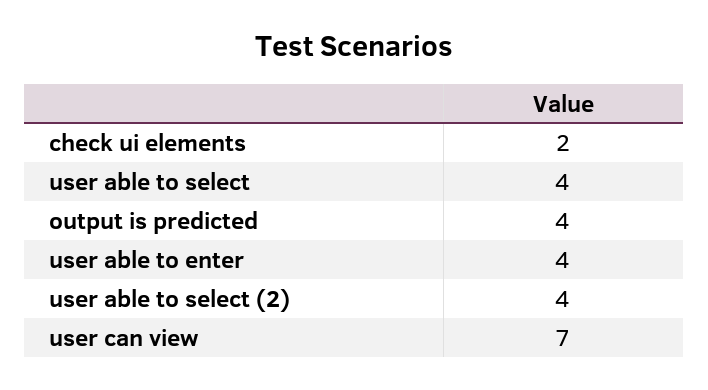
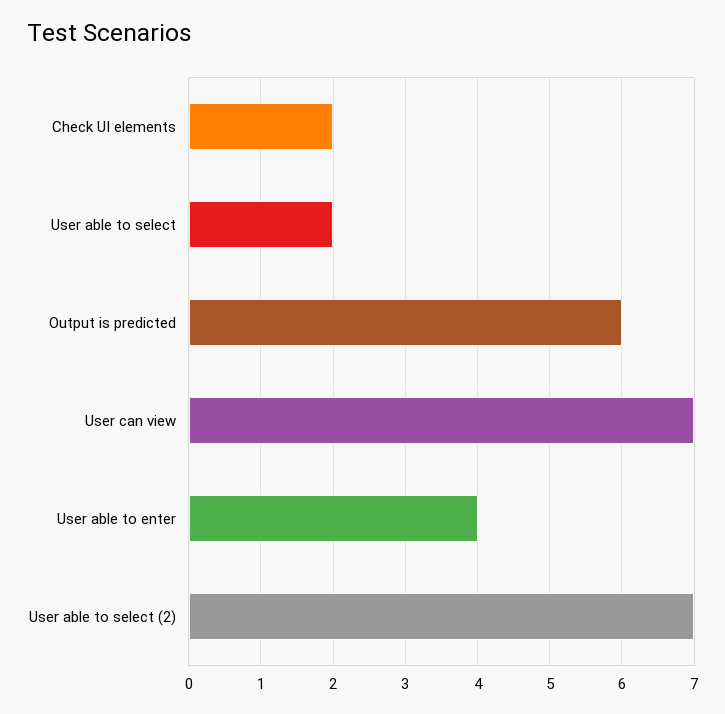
  {
    "check ui elements": 2,
-   "user able to select": 4,
+   "user able to select": 2,
-   "output is predicted": 4,
+   "output is predicted": 6,
    "user able to enter": 4,
-   "user able to select (2)": 4,
+   "user able to select (2)": 7,
    "user can view": 7
  }

